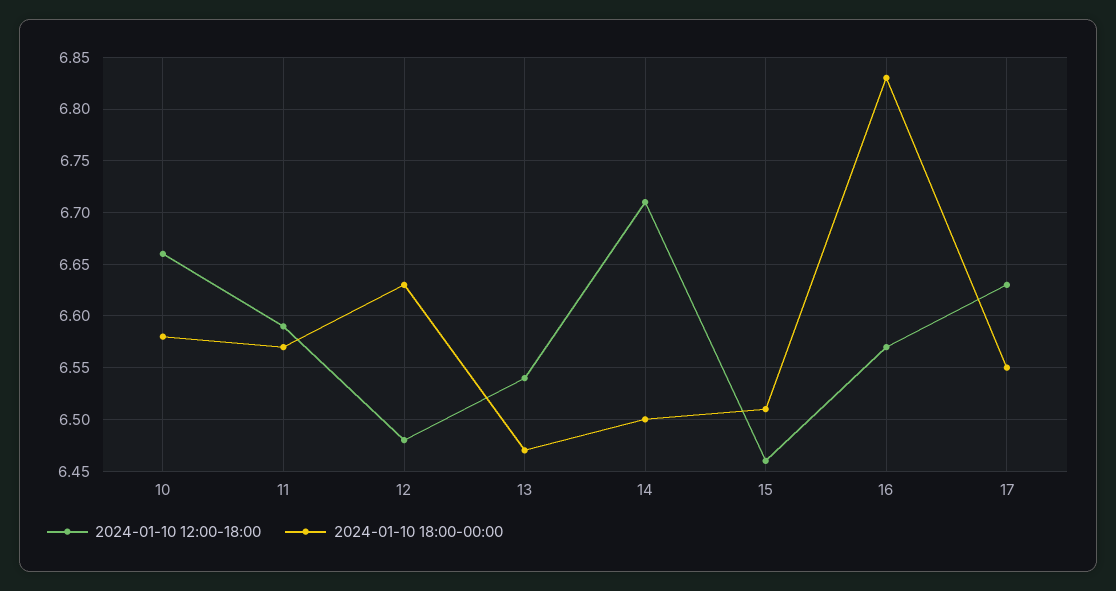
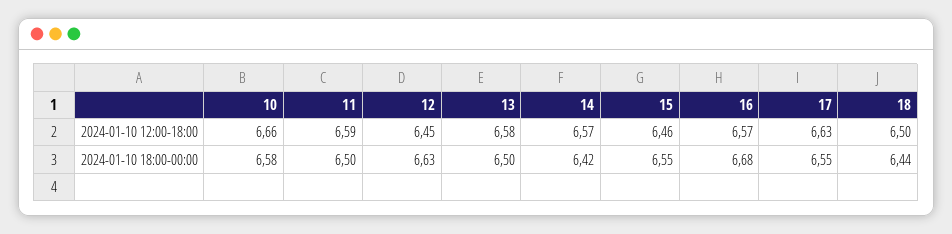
  {
    "2024-01-10 12:00-18:00": {
      "10": 6.66,
      "11": 6.59,
-     "12": 6.48,
+     "12": 6.45,
-     "13": 6.54,
+     "13": 6.58,
-     "14": 6.71,
+     "14": 6.57,
      "15": 6.46,
      "16": 6.57,
-     "17": 6.63
+     "17": 6.63,
+     "18": 6.5
    },
    "2024-01-10 18:00-00:00": {
      "10": 6.58,
-     "11": 6.57,
+     "11": 6.5,
      "12": 6.63,
-     "13": 6.47,
+     "13": 6.5,
-     "14": 6.5,
+     "14": 6.42,
-     "15": 6.51,
+     "15": 6.55,
-     "16": 6.83,
+     "16": 6.68,
-     "17": 6.55
+     "17": 6.55,
+     "18": 6.44
    }
  }

